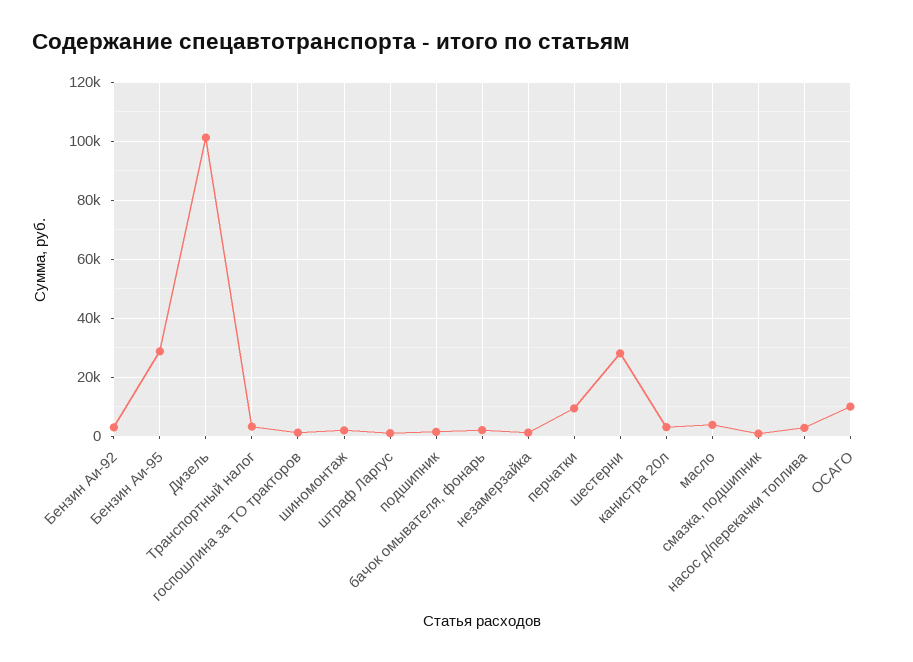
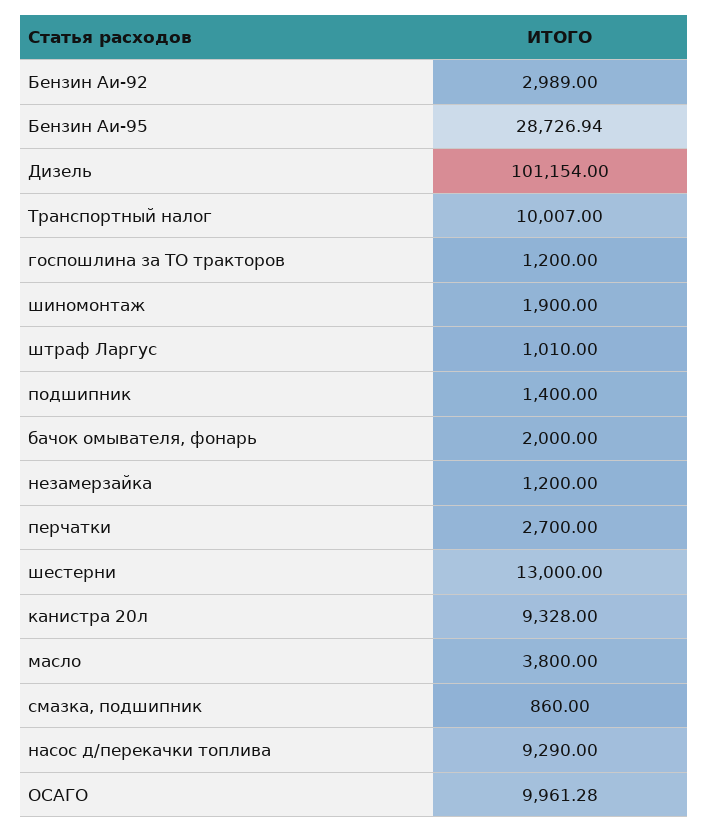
  {
    "Бензин Аи-92": 2989,
    "Бензин Аи-95": 28726.94,
    "Дизель": 101154,
-   "Транспортный налог": 2500,
+   "Транспортный налог": 10007,
    "госпошлина за ТО тракторов": 1200,
    "шиномонтаж": 1900,
    "штраф Ларгус": 1010,
    "подшипник": 1400,
    "бачок омывателя, фонарь": 2000,
    "незамерзайка": 1200,
-   "перчатки": 10000,
+   "перчатки": 2700,
-   "шестерни": 27500,
+   "шестерни": 13000,
-   "канистра 20л": 2500,
+   "канистра 20л": 9328,
    "масло": 3800,
    "смазка, подшипник": 860,
-   "насос д/перекачки топлива": 2500,
+   "насос д/перекачки топлива": 9290,
    "ОСАГО": 9961.28
  }

